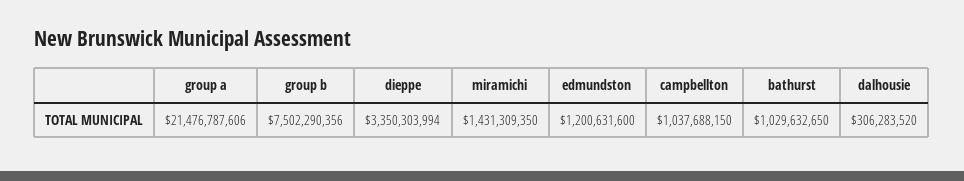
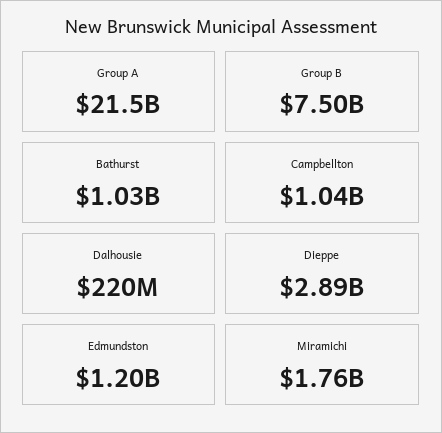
  {
    "group a": 21476787606,
    "group b": 7502290356,
-   "dieppe": 3350303994,
+   "dieppe": 2890000000,
-   "miramichi": 1431309350,
+   "miramichi": 1760000000,
    "edmundston": 1200631600,
    "campbellton": 1037688150,
    "bathurst": 1029632650,
-   "dalhousie": 306283520
+   "dalhousie": 220000000
  }

